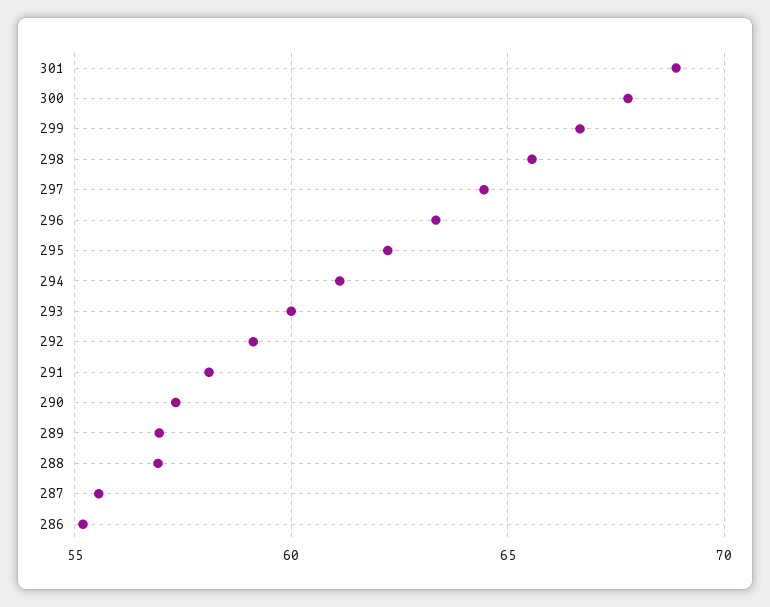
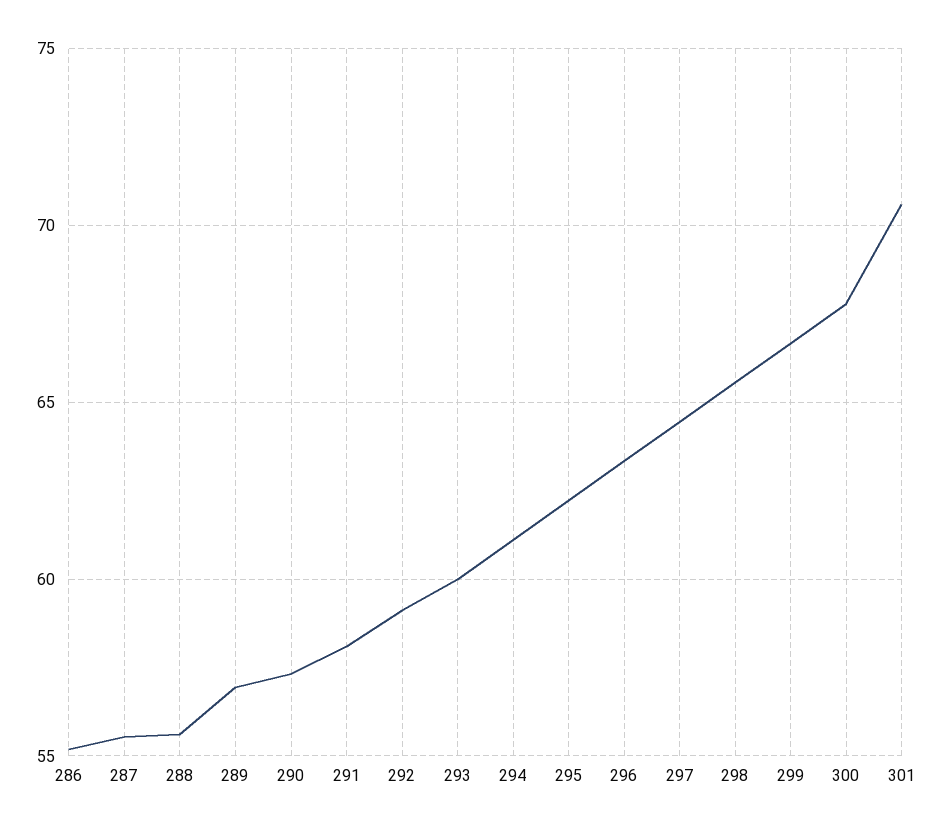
  {
-   "301": 69,
+   "301": 70.5,
    "300": 68,
    "299": 66.5,
    "298": 65.5,
    "297": 64.5,
    "296": 63.5,
    "295": 62,
    "294": 61,
    "293": 60,
    "292": 59,
    "291": 58,
    "290": 57.5,
    "289": 57,
-   "288": 57,
+   "288": 55.5,
    "287": 55.5,
    "286": 55
  }

